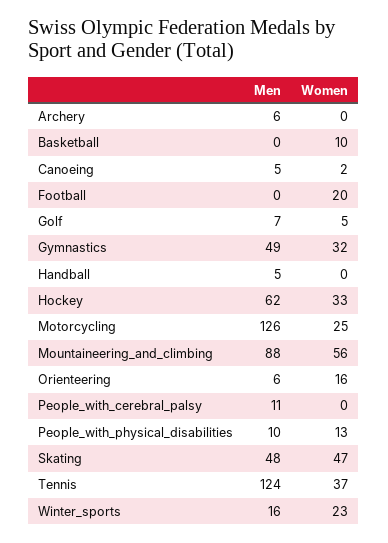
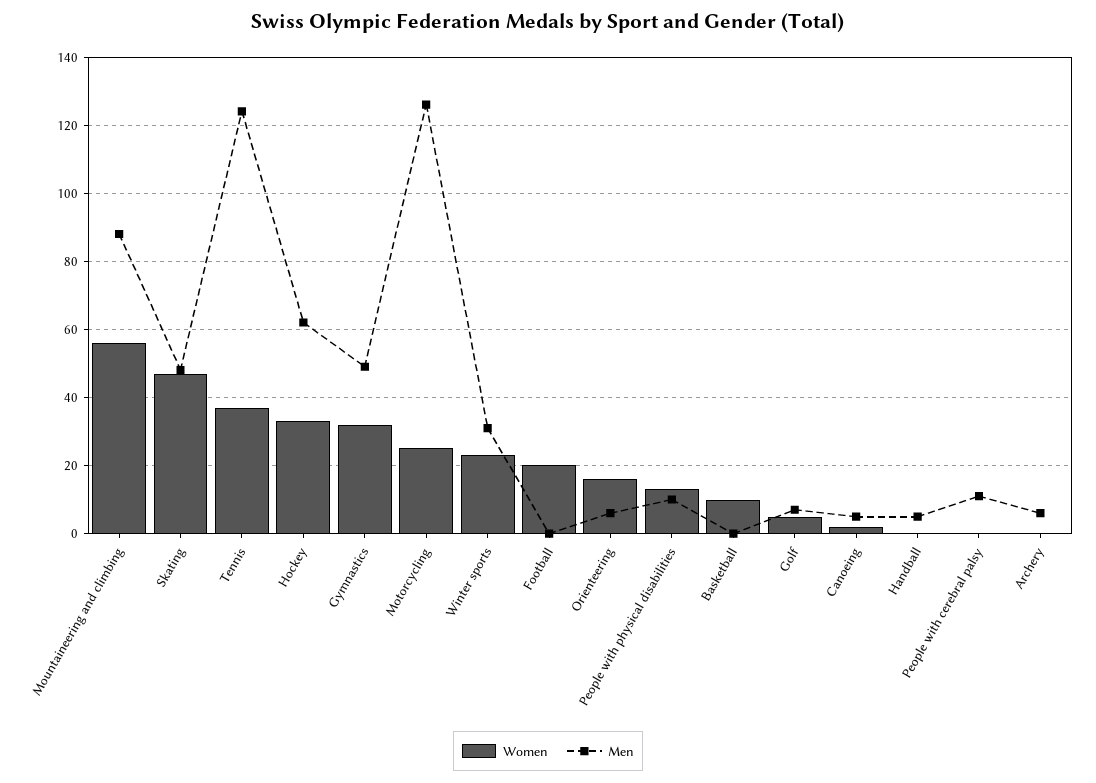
  {
    "Men": {
      "Archery": 6,
      "Basketball": 0,
      "Canoeing": 5,
      "Football": 0,
      "Golf": 7,
      "Gymnastics": 49,
      "Handball": 5,
      "Hockey": 62,
      "Motorcycling": 126,
      "Mountaineering_and_climbing": 88,
      "Orienteering": 6,
      "People_with_cerebral_palsy": 11,
      "People_with_physical_disabilities": 10,
      "Skating": 48,
      "Tennis": 124,
-     "Winter_sports": 16
+     "Winter_sports": 30
    },
    "Women": {
      "Archery": 0,
      "Basketball": 10,
      "Canoeing": 2,
      "Football": 20,
      "Golf": 5,
      "Gymnastics": 32,
      "Handball": 0,
      "Hockey": 33,
      "Motorcycling": 25,
      "Mountaineering_and_climbing": 56,
      "Orienteering": 16,
      "People_with_cerebral_palsy": 0,
      "People_with_physical_disabilities": 13,
      "Skating": 47,
      "Tennis": 37,
      "Winter_sports": 23
    }
  }

